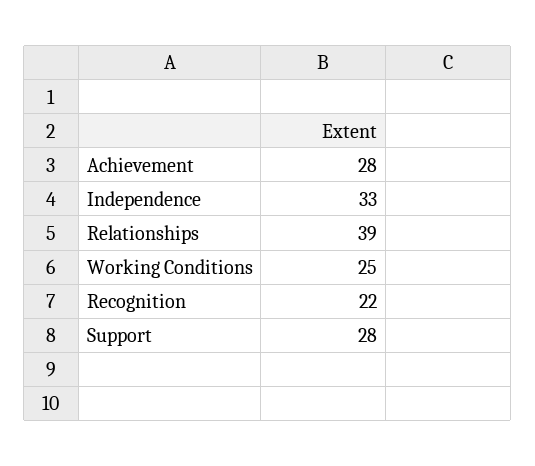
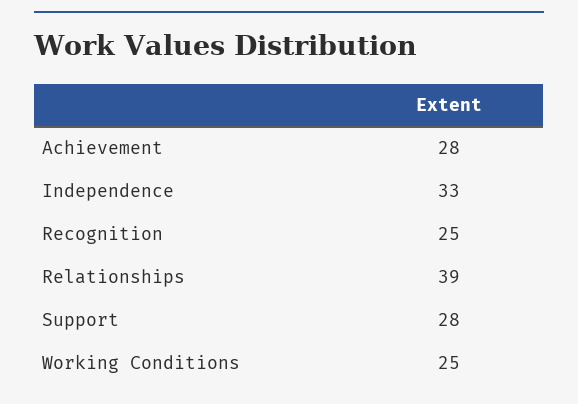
  {
    "Achievement": 28,
    "Independence": 33,
    "Relationships": 39,
    "Working Conditions": 25,
-   "Recognition": 22,
+   "Recognition": 25,
    "Support": 28
  }

